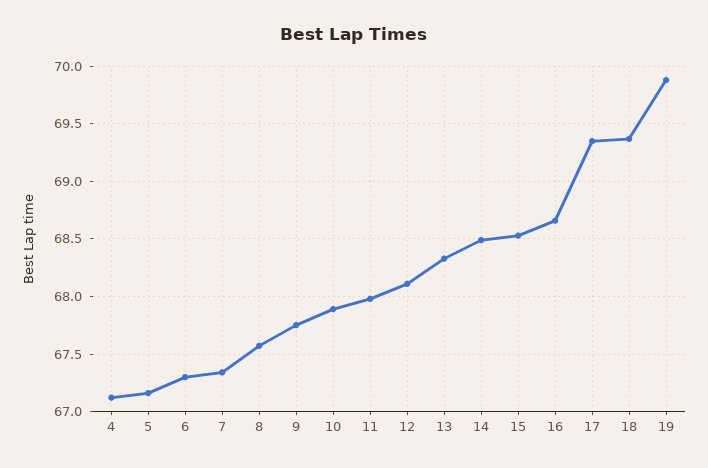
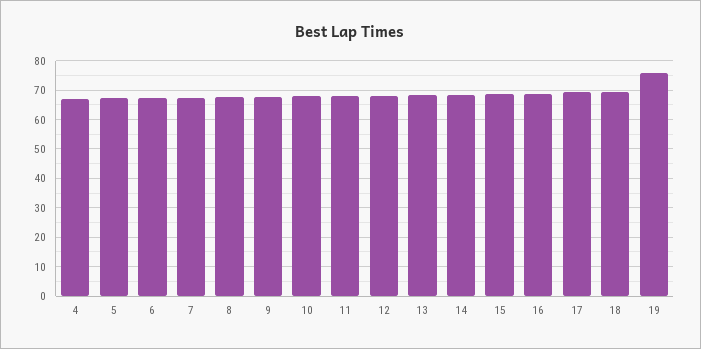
  {
    "4": 67.1,
    "5": 67.2,
    "6": 67.3,
    "7": 67.3,
    "8": 67.6,
    "9": 67.8,
    "10": 67.9,
    "11": 68,
    "12": 68.1,
    "13": 68.3,
    "14": 68.5,
    "15": 68.5,
    "16": 68.7,
    "17": 69.4,
    "18": 69.4,
-   "19": 69.9
+   "19": 75
  }

